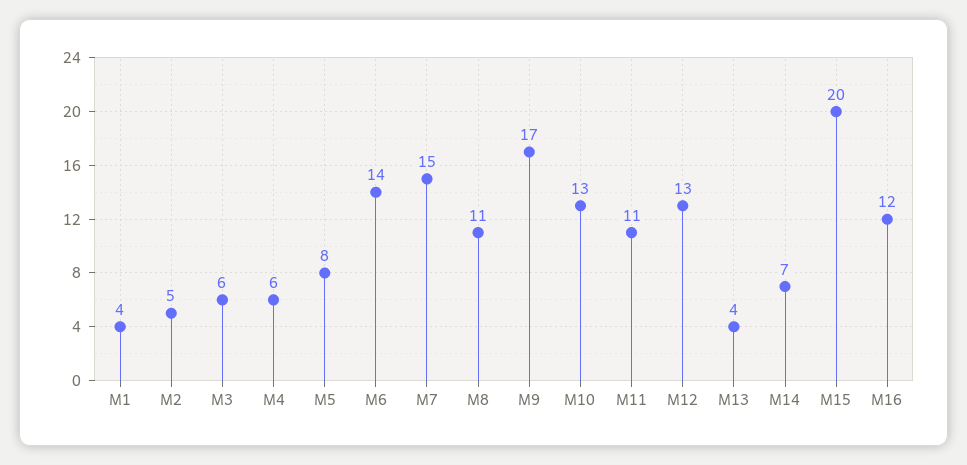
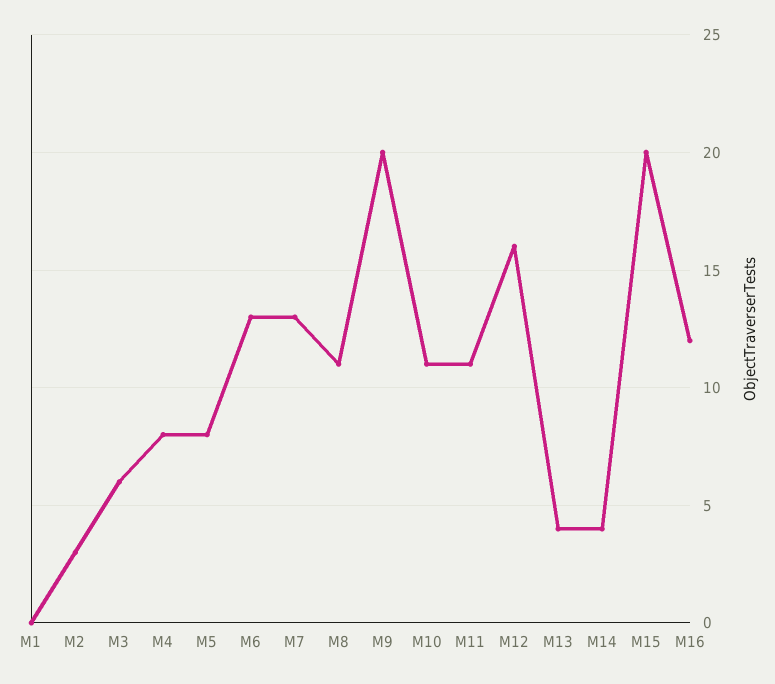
  {
-   "M1": 4,
+   "M1": 0,
-   "M2": 5,
+   "M2": 3,
    "M3": 6,
-   "M4": 6,
+   "M4": 8,
    "M5": 8,
-   "M6": 14,
+   "M6": 13,
-   "M7": 15,
+   "M7": 13,
    "M8": 11,
-   "M9": 17,
+   "M9": 20,
-   "M10": 13,
+   "M10": 11,
    "M11": 11,
-   "M12": 13,
+   "M12": 16,
    "M13": 4,
-   "M14": 7,
+   "M14": 4,
    "M15": 20,
    "M16": 12
  }

